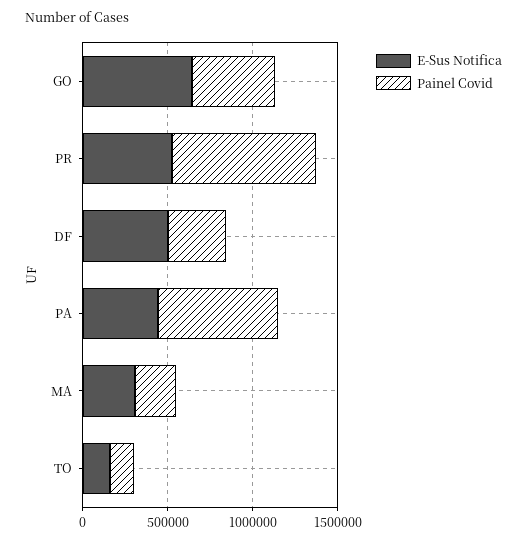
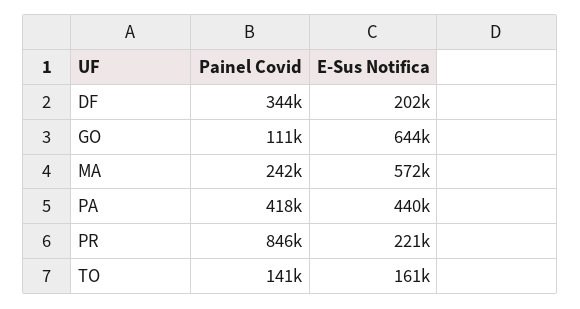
  {
    "E-Sus Notifica": {
      "GO": 644000,
-     "PR": 500000,
+     "PR": 221000,
-     "DF": 500000,
+     "DF": 202000,
      "PA": 440000,
-     "MA": 300000,
+     "MA": 572000,
      "TO": 161000
    },
    "Painel Covid": {
-     "GO": 500000,
+     "GO": 111000,
      "PR": 846000,
      "DF": 344000,
-     "PA": 700000,
+     "PA": 418000,
      "MA": 242000,
      "TO": 141000
    }
  }

